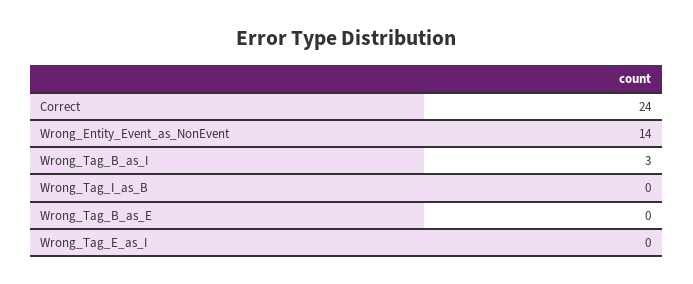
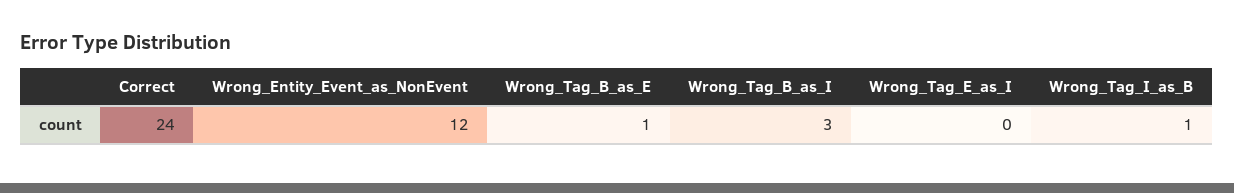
  {
    "Correct": 24,
-   "Wrong_Entity_Event_as_NonEvent": 14,
+   "Wrong_Entity_Event_as_NonEvent": 12,
    "Wrong_Tag_B_as_I": 3,
-   "Wrong_Tag_I_as_B": 0,
+   "Wrong_Tag_I_as_B": 1,
-   "Wrong_Tag_B_as_E": 0,
+   "Wrong_Tag_B_as_E": 1,
    "Wrong_Tag_E_as_I": 0
  }

